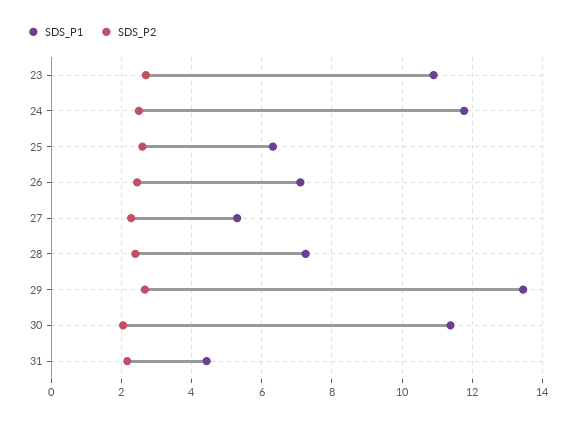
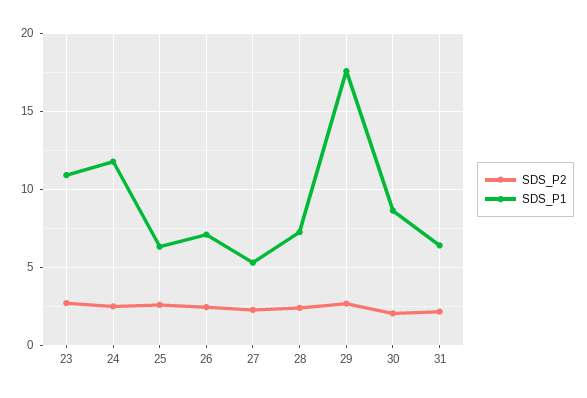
  {
    "SDS_P1": {
      "23": 11,
      "24": 11.8,
      "25": 6.4,
      "26": 7.2,
      "27": 5.4,
      "28": 7.2,
-     "29": 13.4,
+     "29": 17.5,
-     "30": 11.4,
+     "30": 8.5,
-     "31": 4.4
+     "31": 6.5
    },
    "SDS_P2": {
      "23": 2.8,
      "24": 2.6,
      "25": 2.6,
      "26": 2.4,
      "27": 2.2,
      "28": 2.4,
      "29": 2.6,
      "30": 2,
      "31": 2.2
    }
  }

